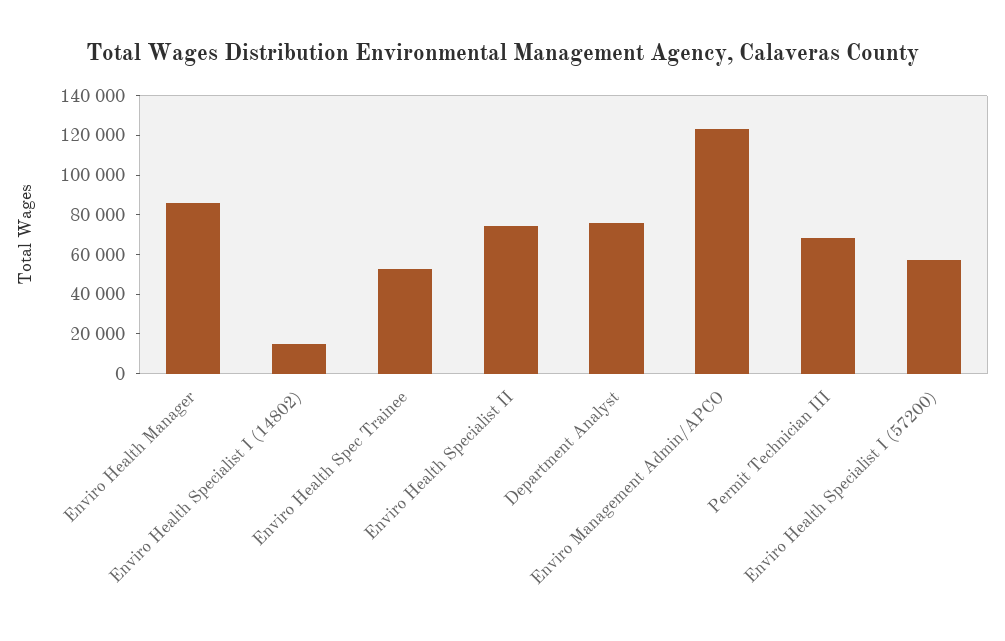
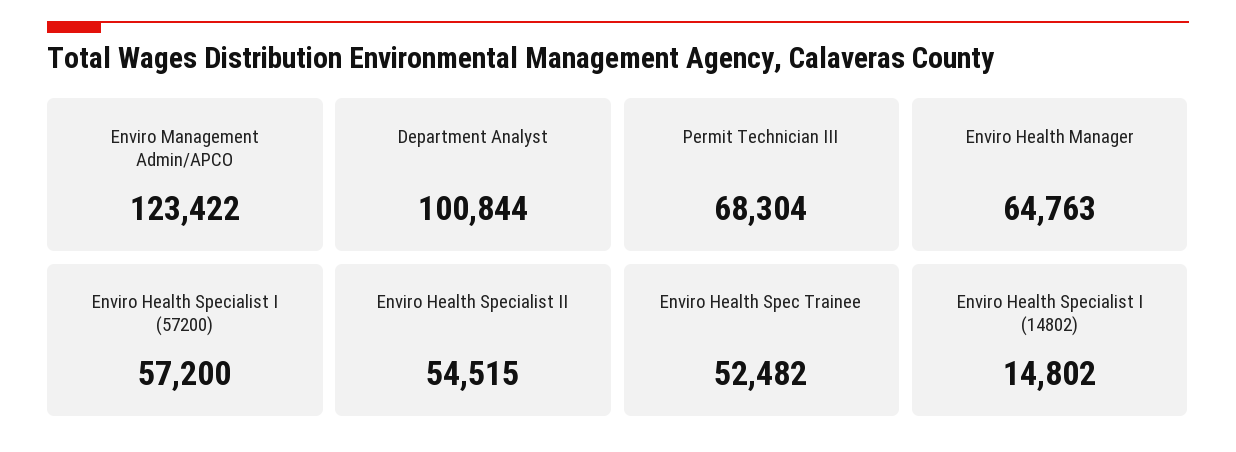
  {
-   "Enviro Health Manager": 85000,
+   "Enviro Health Manager": 64763,
    "Enviro Health Specialist I (14802)": 14802,
    "Enviro Health Spec Trainee": 52482,
-   "Enviro Health Specialist II": 75000,
+   "Enviro Health Specialist II": 54515,
-   "Department Analyst": 75000,
+   "Department Analyst": 100844,
    "Enviro Management Admin/APCO": 123422,
    "Permit Technician III": 68304,
    "Enviro Health Specialist I (57200)": 57200
  }

